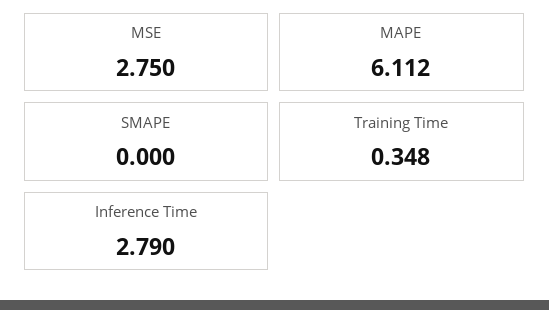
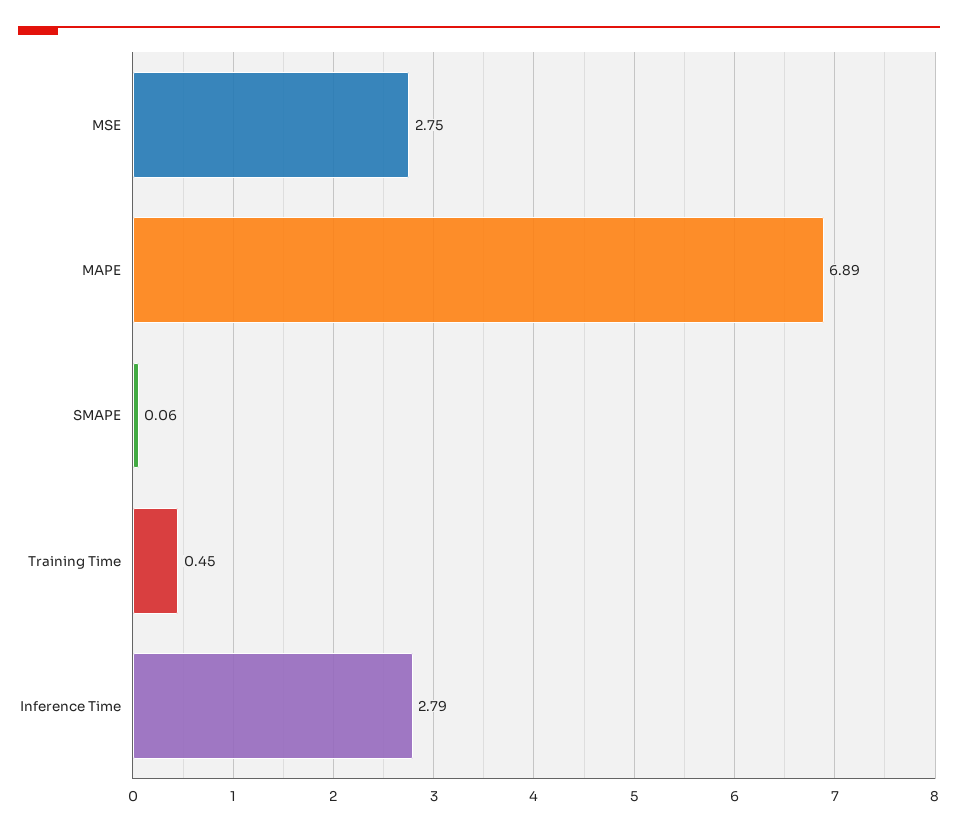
  {
    "MSE": 2.75,
-   "MAPE": 6.112,
+   "MAPE": 6.89,
-   "SMAPE": 0,
+   "SMAPE": 0.06,
-   "Training Time": 0.348,
+   "Training Time": 0.45,
    "Inference Time": 2.79
  }

